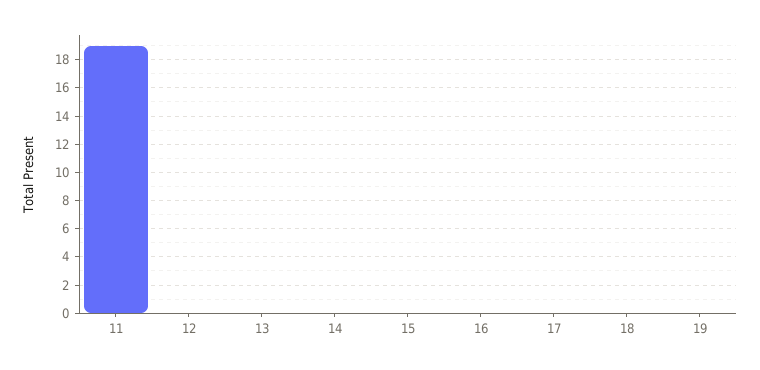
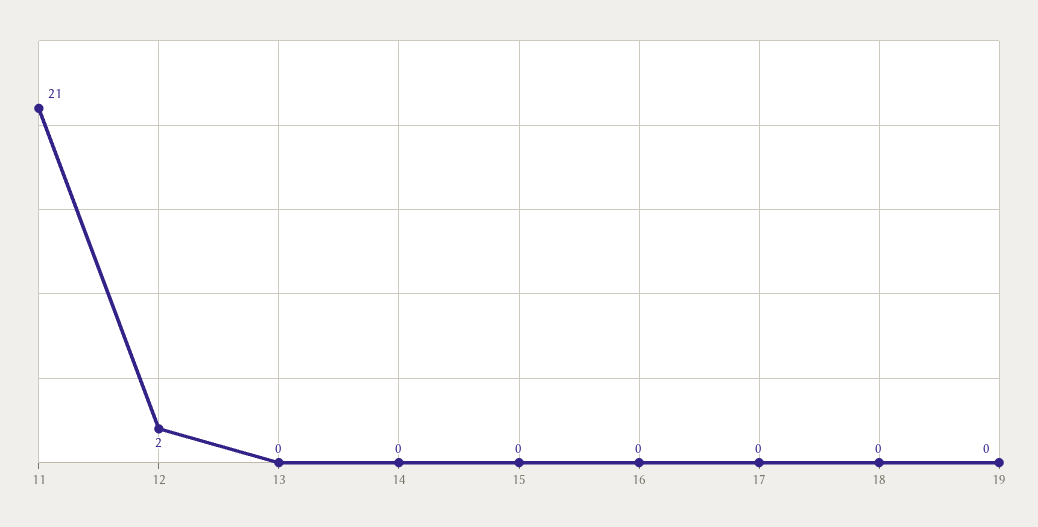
  {
-   "11": 19,
+   "11": 21,
-   "12": 0,
+   "12": 2,
    "13": 0,
    "14": 0,
    "15": 0,
    "16": 0,
    "17": 0,
    "18": 0,
    "19": 0
  }

